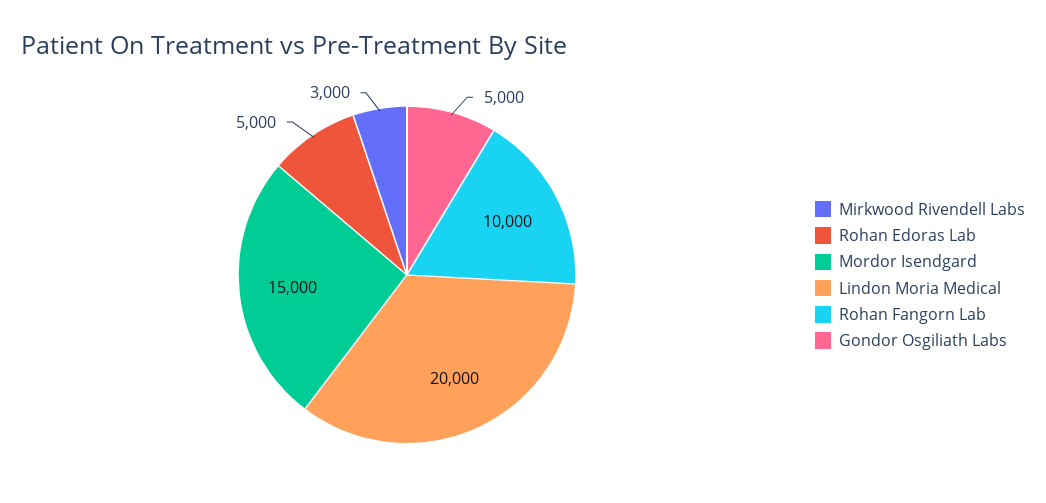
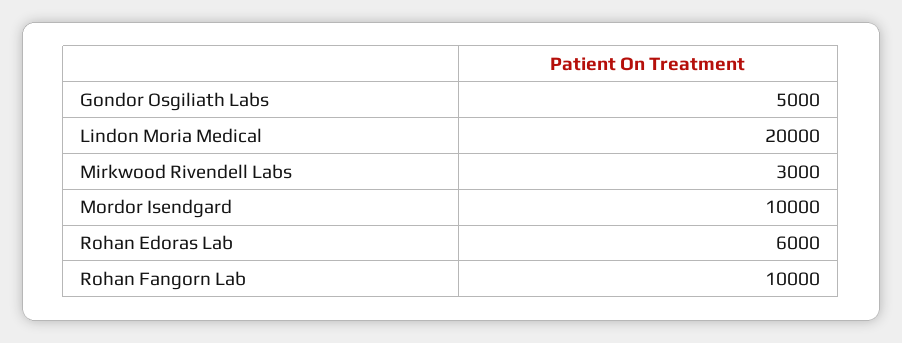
  {
    "Mirkwood Rivendell Labs": 3000,
-   "Rohan Edoras Lab": 5000,
+   "Rohan Edoras Lab": 6000,
-   "Mordor Isendgard": 15000,
+   "Mordor Isendgard": 10000,
    "Lindon Moria Medical": 20000,
    "Rohan Fangorn Lab": 10000,
    "Gondor Osgiliath Labs": 5000
  }

